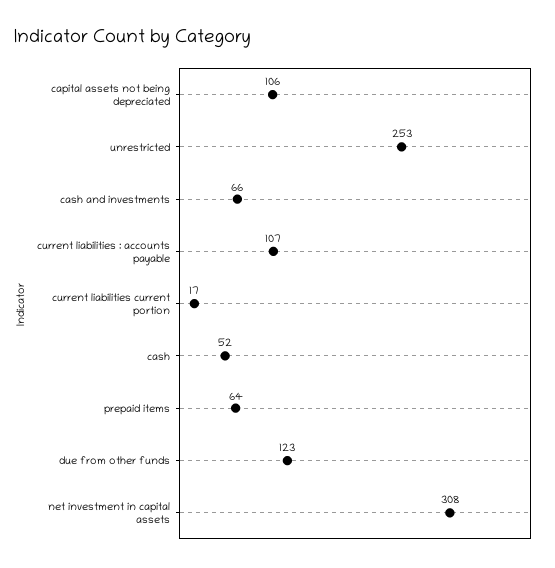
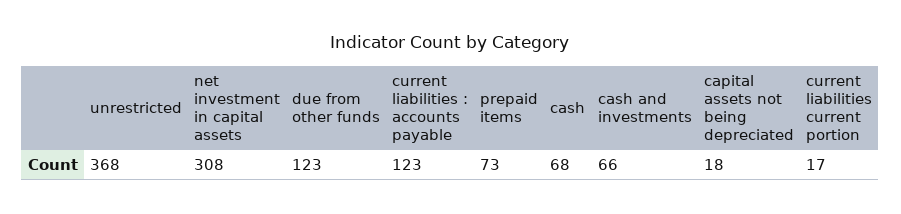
  {
-   "capital assets not being depreciated": 106,
+   "capital assets not being depreciated": 18,
-   "unrestricted": 253,
+   "unrestricted": 368,
    "cash and investments": 66,
-   "current liabilities : accounts payable": 107,
+   "current liabilities : accounts payable": 123,
    "current liabilities current portion": 17,
-   "cash": 52,
+   "cash": 68,
-   "prepaid items": 64,
+   "prepaid items": 73,
    "due from other funds": 123,
    "net investment in capital assets": 308
  }

